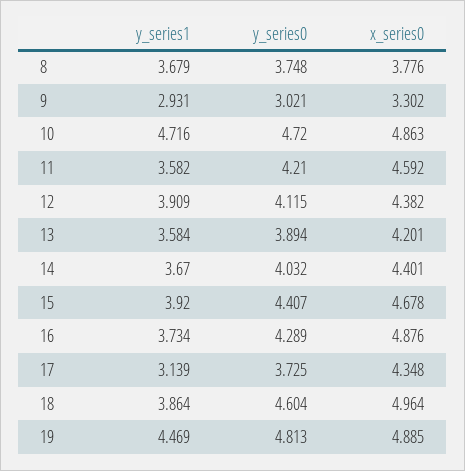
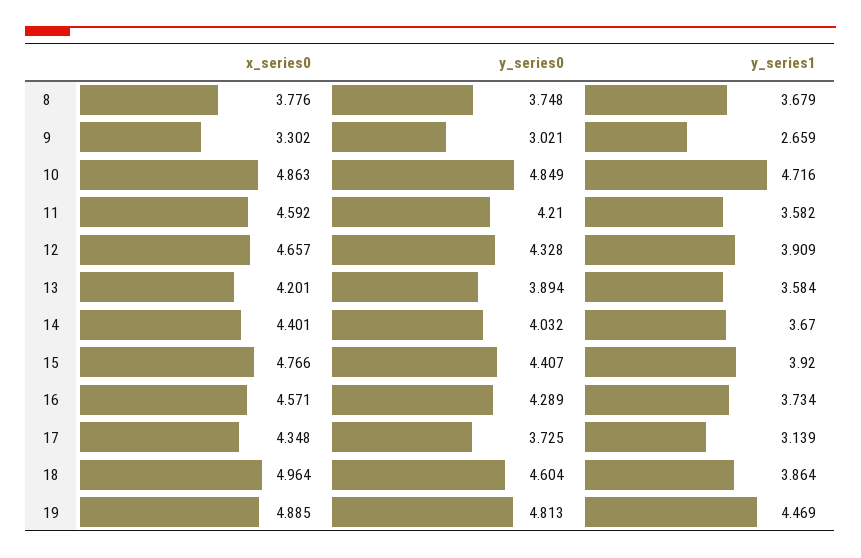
  {
    "y_series1": {
      "8": 3.679,
-     "9": 2.931,
+     "9": 2.659,
      "10": 4.716,
      "11": 3.582,
      "12": 3.909,
      "13": 3.584,
      "14": 3.67,
      "15": 3.92,
      "16": 3.734,
      "17": 3.139,
      "18": 3.864,
      "19": 4.469
    },
    "y_series0": {
      "8": 3.748,
      "9": 3.021,
-     "10": 4.72,
+     "10": 4.849,
      "11": 4.21,
-     "12": 4.115,
+     "12": 4.328,
      "13": 3.894,
      "14": 4.032,
      "15": 4.407,
      "16": 4.289,
      "17": 3.725,
      "18": 4.604,
      "19": 4.813
    },
    "x_series0": {
      "8": 3.776,
      "9": 3.302,
      "10": 4.863,
      "11": 4.592,
-     "12": 4.382,
+     "12": 4.657,
      "13": 4.201,
      "14": 4.401,
-     "15": 4.678,
+     "15": 4.766,
-     "16": 4.876,
+     "16": 4.571,
      "17": 4.348,
      "18": 4.964,
      "19": 4.885
    }
  }

